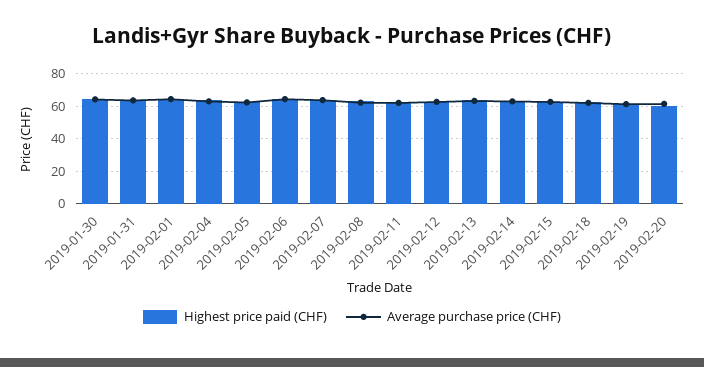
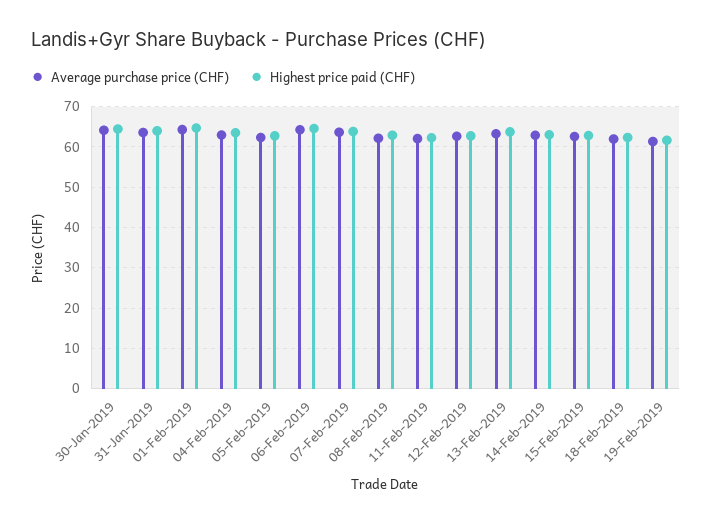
  {
    "Highest price paid (CHF)": {
      "2019-01-30": 64,
      "2019-01-31": 64,
      "2019-02-01": 64,
      "2019-02-04": 64,
      "2019-02-05": 62,
      "2019-02-06": 64,
      "2019-02-07": 64,
      "2019-02-08": 62,
      "2019-02-11": 62,
      "2019-02-12": 62,
      "2019-02-13": 64,
      "2019-02-14": 64,
      "2019-02-15": 62,
      "2019-02-18": 62,
-     "2019-02-19": 62,
+     "2019-02-19": 62
-     "2019-02-20": 60
    },
    "Average purchase price (CHF)": {
      "2019-01-30": 64,
      "2019-01-31": 64,
      "2019-02-01": 64,
      "2019-02-04": 62,
      "2019-02-05": 62,
      "2019-02-06": 64,
      "2019-02-07": 64,
      "2019-02-08": 62,
      "2019-02-11": 62,
      "2019-02-12": 62,
      "2019-02-13": 64,
      "2019-02-14": 62,
      "2019-02-15": 62,
      "2019-02-18": 62,
-     "2019-02-19": 62,
+     "2019-02-19": 62
-     "2019-02-20": 60
    }
  }

